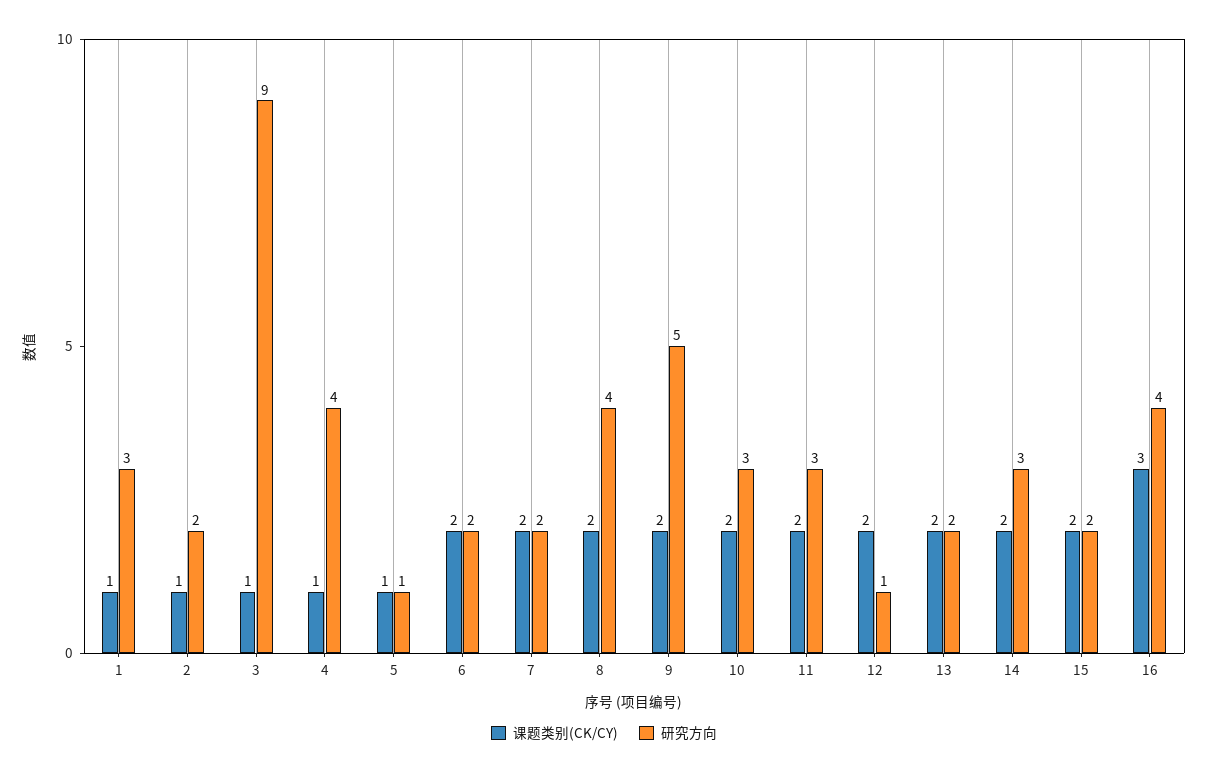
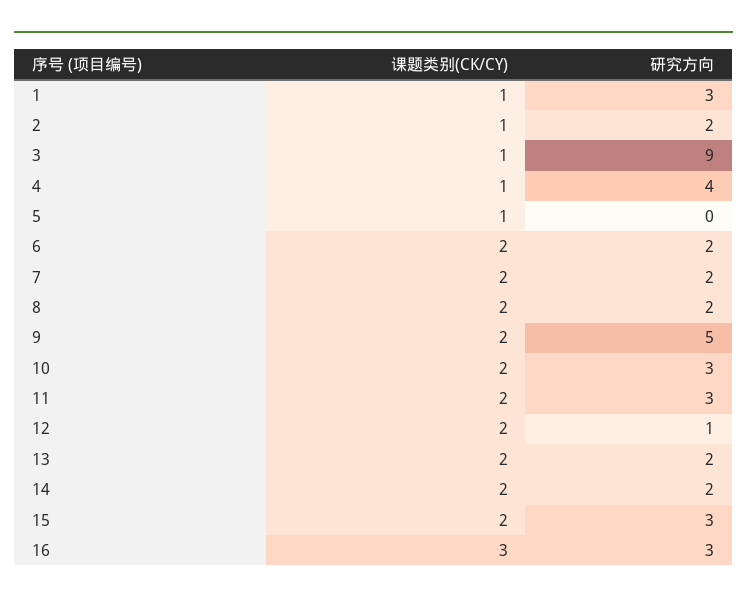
  {
    "课题类别(CK/CY)": {
      "1": 1,
      "2": 1,
      "3": 1,
      "4": 1,
      "5": 1,
      "6": 2,
      "7": 2,
      "8": 2,
      "9": 2,
      "10": 2,
      "11": 2,
      "12": 2,
      "13": 2,
      "14": 2,
      "15": 2,
      "16": 3
    },
    "研究方向": {
      "1": 3,
      "2": 2,
      "3": 9,
      "4": 4,
-     "5": 1,
+     "5": 0,
      "6": 2,
      "7": 2,
-     "8": 4,
+     "8": 2,
      "9": 5,
      "10": 3,
      "11": 3,
      "12": 1,
      "13": 2,
-     "14": 3,
+     "14": 2,
-     "15": 2,
+     "15": 3,
-     "16": 4
+     "16": 3
    }
  }

